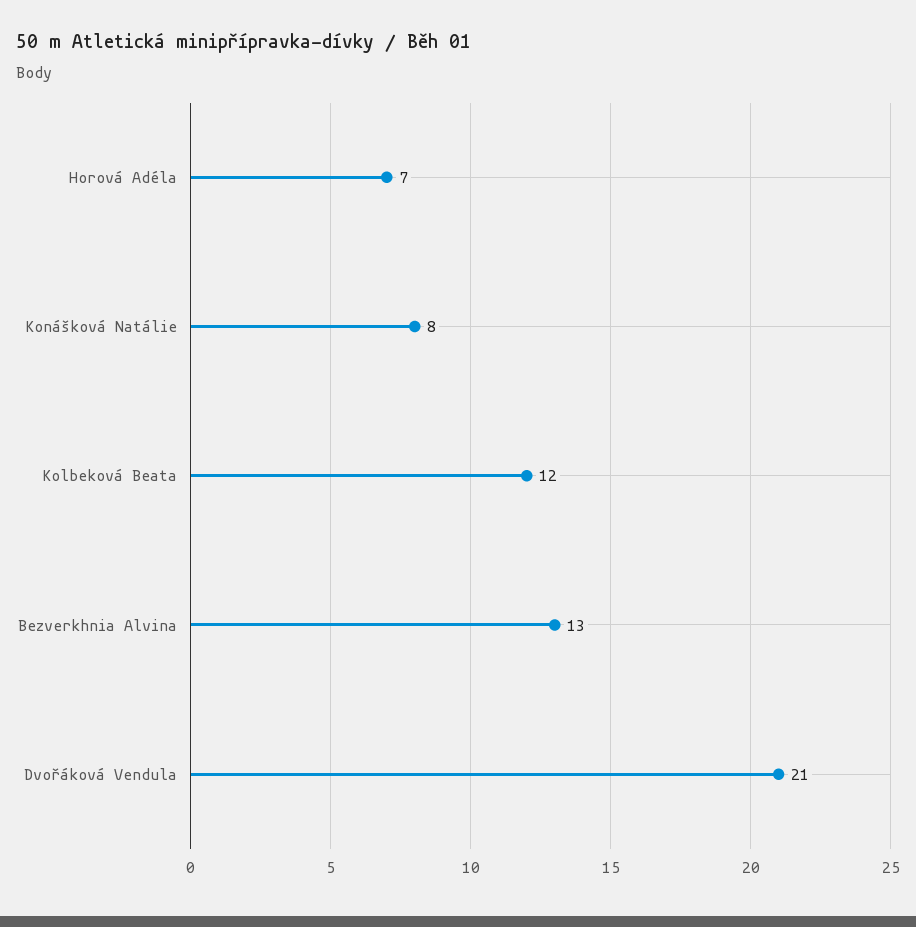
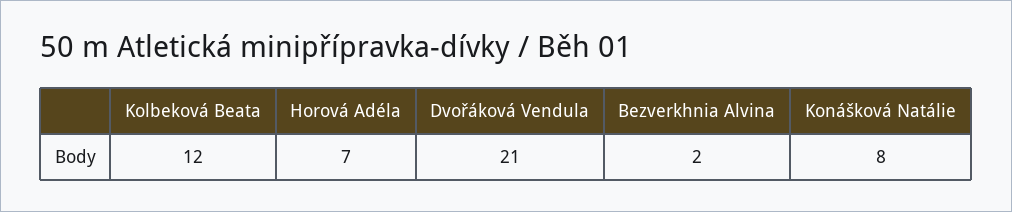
  {
    "Horová Adéla": 7,
    "Konášková Natálie": 8,
    "Kolbeková Beata": 12,
-   "Bezverkhnia Alvina": 13,
+   "Bezverkhnia Alvina": 2,
    "Dvořáková Vendula": 21
  }

